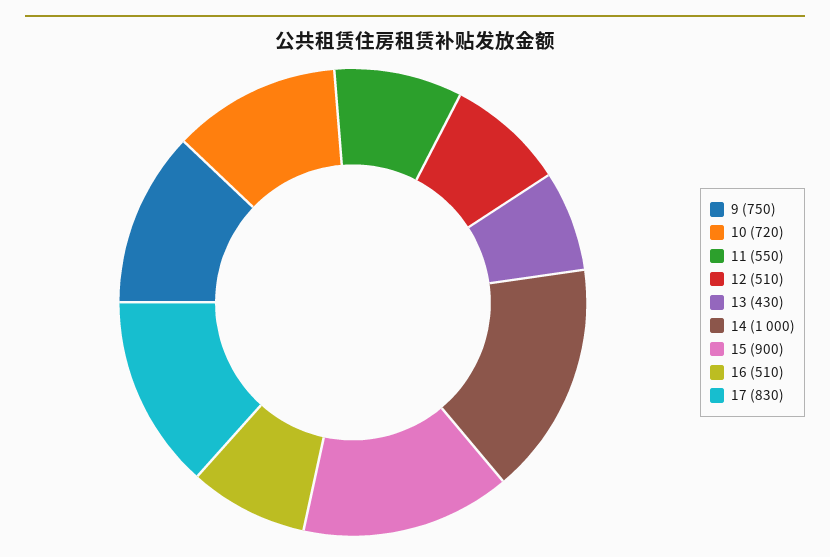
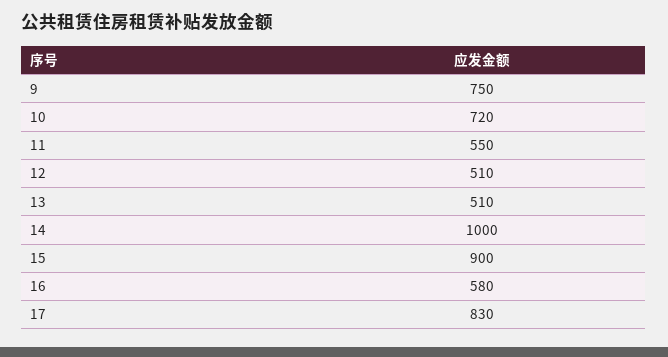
  {
    "9": 750,
    "10": 720,
    "11": 550,
    "12": 510,
-   "13": 430,
+   "13": 510,
    "14": 1000,
    "15": 900,
-   "16": 510,
+   "16": 580,
    "17": 830
  }

